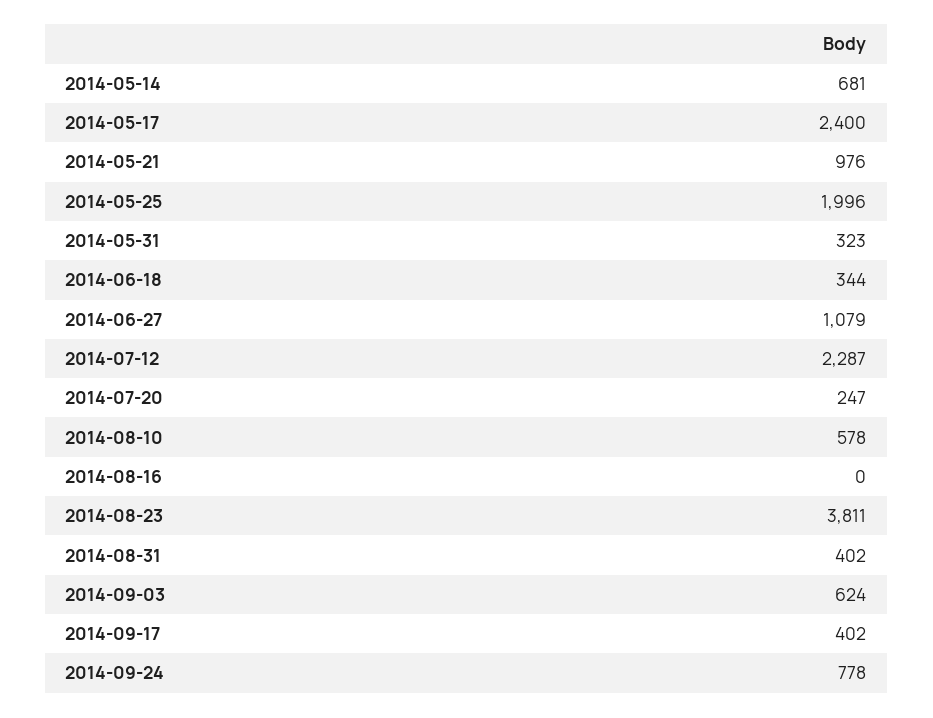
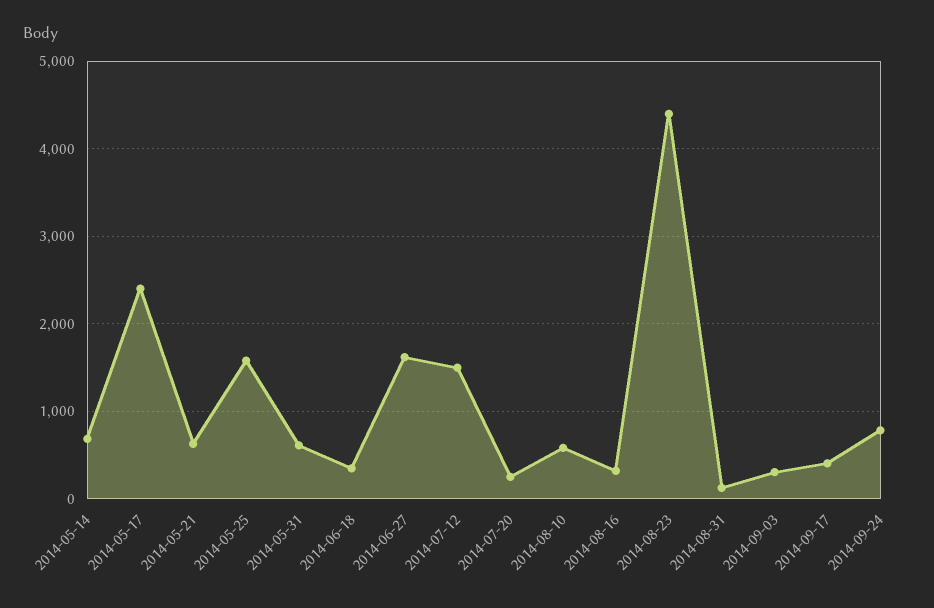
  {
    "2014-05-14": 681,
    "2014-05-17": 2400,
-   "2014-05-21": 976,
+   "2014-05-21": 600,
-   "2014-05-25": 1996,
+   "2014-05-25": 1600,
-   "2014-05-31": 323,
+   "2014-05-31": 600,
    "2014-06-18": 344,
-   "2014-06-27": 1079,
+   "2014-06-27": 1600,
-   "2014-07-12": 2287,
+   "2014-07-12": 1500,
    "2014-07-20": 247,
    "2014-08-10": 578,
-   "2014-08-16": 0,
+   "2014-08-16": 300,
-   "2014-08-23": 3811,
+   "2014-08-23": 4400,
-   "2014-08-31": 402,
+   "2014-08-31": 100,
-   "2014-09-03": 624,
+   "2014-09-03": 300,
    "2014-09-17": 402,
    "2014-09-24": 778
  }

